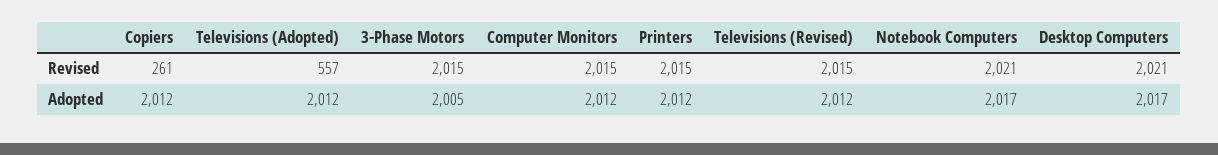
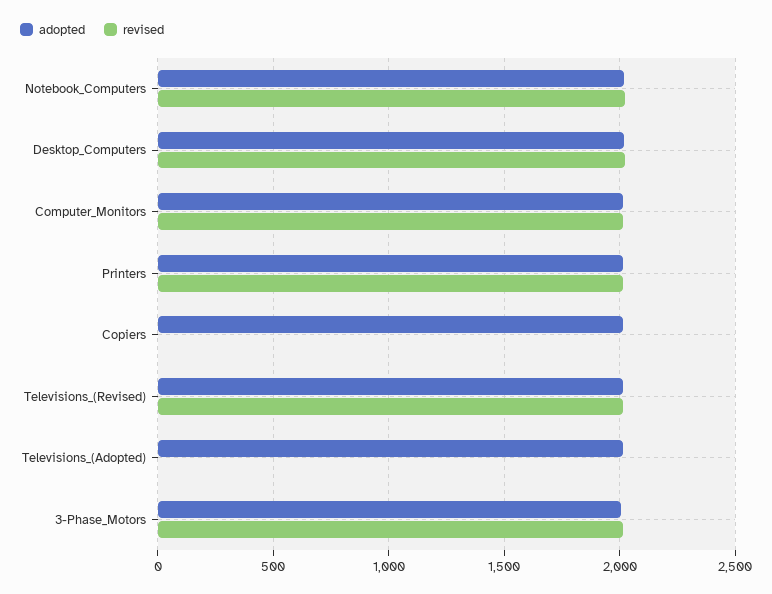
  {
    "Revised": {
-     "Copiers": 261,
+     "Copiers": 0,
-     "Televisions (Adopted)": 557,
+     "Televisions (Adopted)": 0,
      "3-Phase Motors": 2015,
      "Computer Monitors": 2015,
      "Printers": 2015,
      "Televisions (Revised)": 2015,
      "Notebook Computers": 2021,
      "Desktop Computers": 2021
    },
    "Adopted": {
      "Copiers": 2012,
      "Televisions (Adopted)": 2012,
      "3-Phase Motors": 2005,
      "Computer Monitors": 2012,
      "Printers": 2012,
      "Televisions (Revised)": 2012,
      "Notebook Computers": 2017,
      "Desktop Computers": 2017
    }
  }

